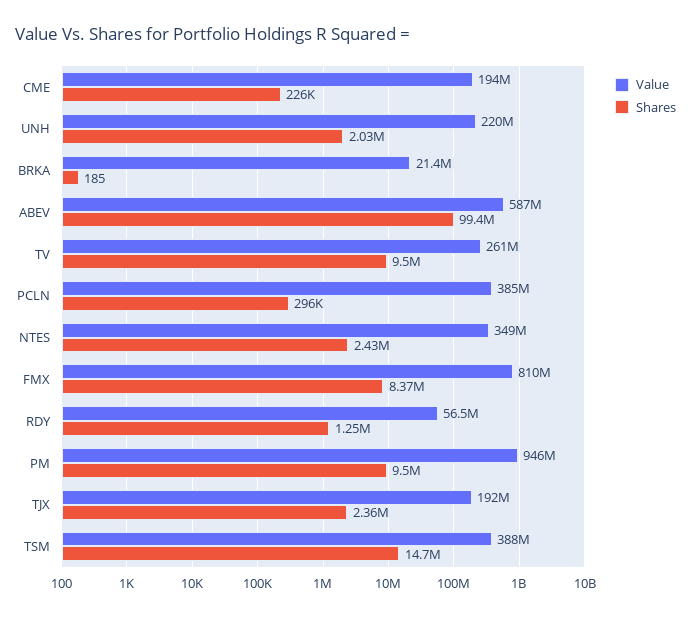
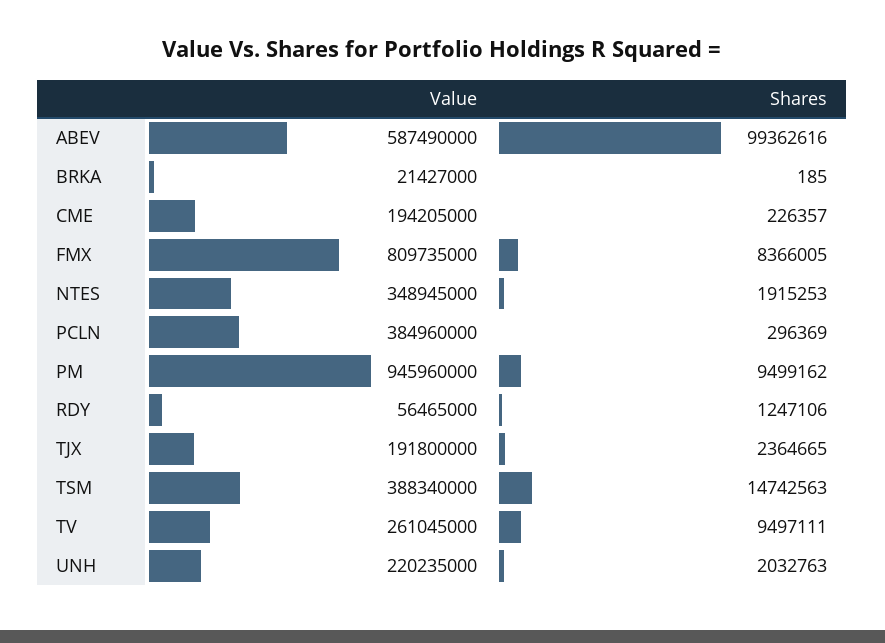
  {
    "Value": {
      "CME": 194205000,
      "UNH": 220235000,
      "BRKA": 21427000,
      "ABEV": 587490000,
      "TV": 261045000,
      "PCLN": 384960000,
      "NTES": 348945000,
      "FMX": 809735000,
      "RDY": 56465000,
      "PM": 945960000,
      "TJX": 191800000,
      "TSM": 388340000
    },
    "Shares": {
      "CME": 226357,
      "UNH": 2032763,
      "BRKA": 185,
      "ABEV": 99362616,
      "TV": 9497111,
      "PCLN": 296369,
-     "NTES": 2430000,
+     "NTES": 1915253,
      "FMX": 8366005,
      "RDY": 1247106,
      "PM": 9499162,
      "TJX": 2364665,
      "TSM": 14742563
    }
  }

